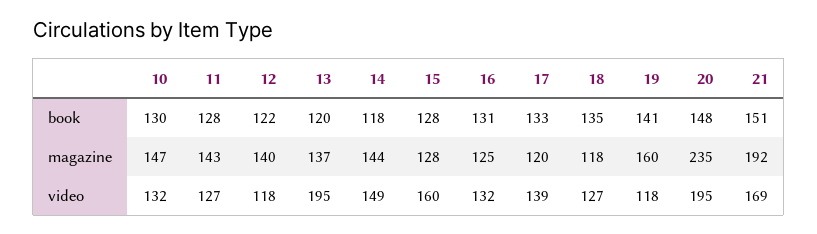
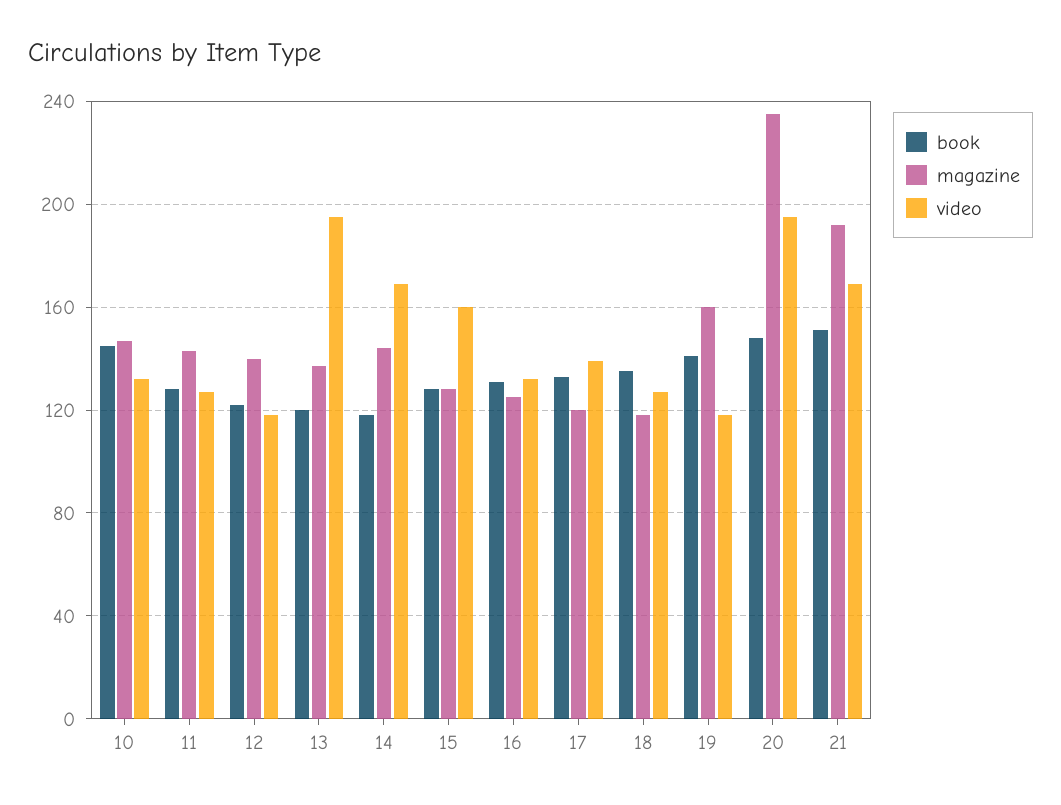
  {
    "book": {
-     "10": 130,
+     "10": 145,
      "11": 128,
      "12": 122,
      "13": 120,
      "14": 118,
      "15": 128,
      "16": 131,
      "17": 133,
      "18": 135,
      "19": 141,
      "20": 148,
      "21": 151
    },
    "magazine": {
      "10": 147,
      "11": 143,
      "12": 140,
      "13": 137,
      "14": 144,
      "15": 128,
      "16": 125,
      "17": 120,
      "18": 118,
      "19": 160,
      "20": 235,
      "21": 192
    },
    "video": {
      "10": 132,
      "11": 127,
      "12": 118,
      "13": 195,
-     "14": 149,
+     "14": 170,
      "15": 160,
      "16": 132,
      "17": 139,
      "18": 127,
      "19": 118,
      "20": 195,
      "21": 169
    }
  }

